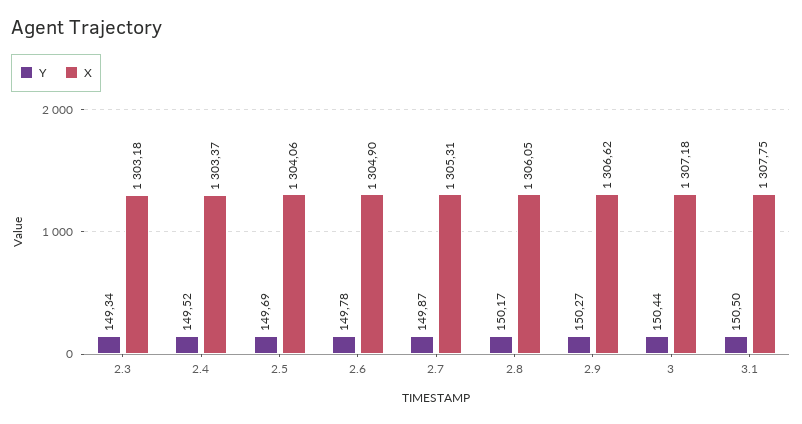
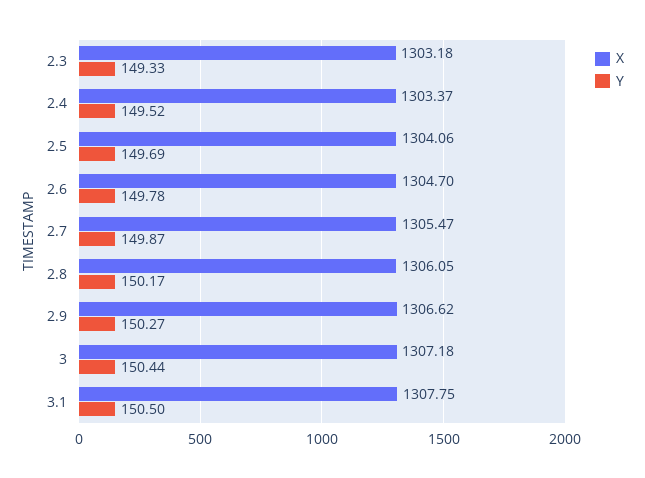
  {
    "Y": {
-     "2.3": 149.34,
+     "2.3": 149.33,
      "2.4": 149.52,
      "2.5": 149.69,
      "2.6": 149.78,
      "2.7": 149.87,
      "2.8": 150.17,
      "2.9": 150.27,
      "3": 150.44,
      "3.1": 150.5
    },
    "X": {
      "2.3": 1303.18,
      "2.4": 1303.37,
      "2.5": 1304.06,
-     "2.6": 1304.9,
+     "2.6": 1304.7,
-     "2.7": 1305.31,
+     "2.7": 1305.47,
      "2.8": 1306.05,
      "2.9": 1306.62,
      "3": 1307.18,
      "3.1": 1307.75
    }
  }

